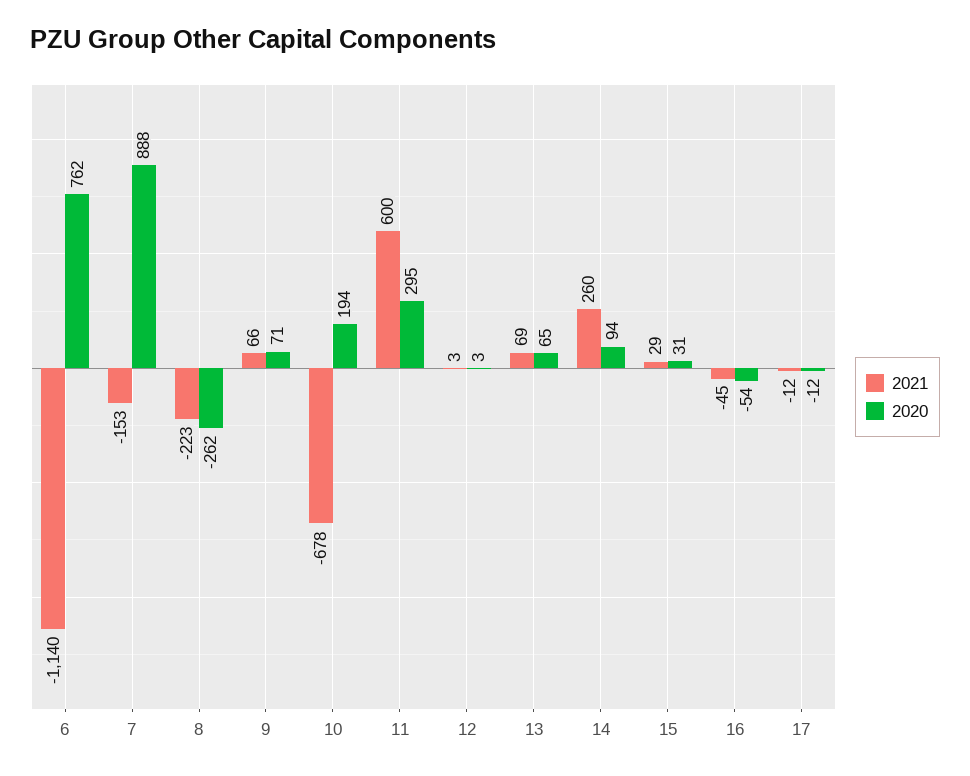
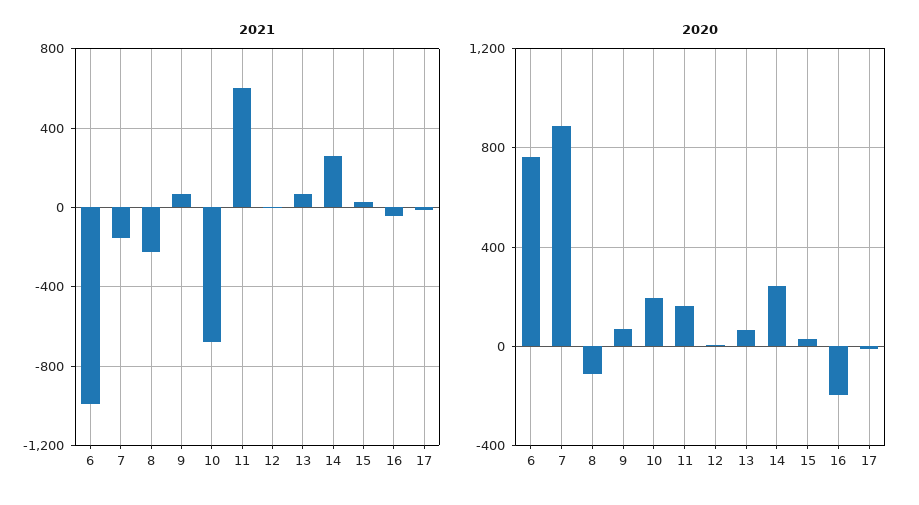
  {
    "2021": {
-     "6": -1140,
+     "6": -1000,
      "7": -153,
      "8": -223,
      "9": 66,
      "10": -678,
      "11": 600,
      "12": 3,
      "13": 69,
      "14": 260,
      "15": 29,
      "16": -45,
      "17": -12
    },
    "2020": {
      "6": 762,
      "7": 888,
-     "8": -262,
+     "8": -100,
      "9": 71,
      "10": 194,
-     "11": 295,
+     "11": 150,
      "12": 3,
      "13": 65,
-     "14": 94,
+     "14": 250,
      "15": 31,
-     "16": -54,
+     "16": -200,
      "17": -12
    }
  }

